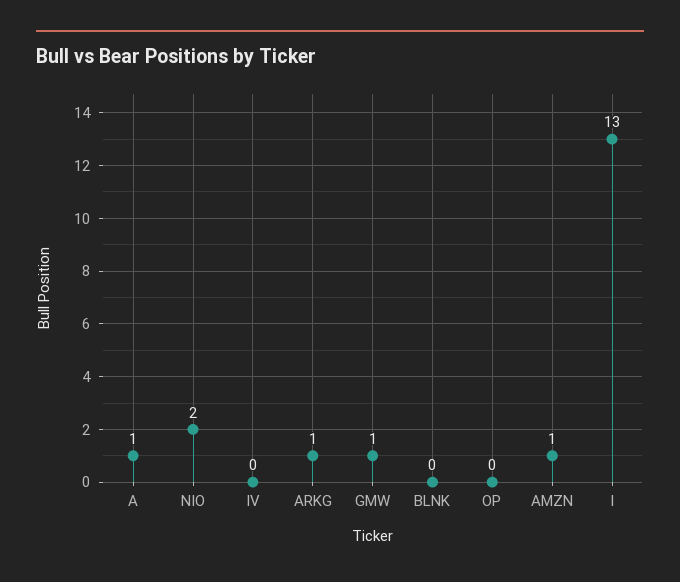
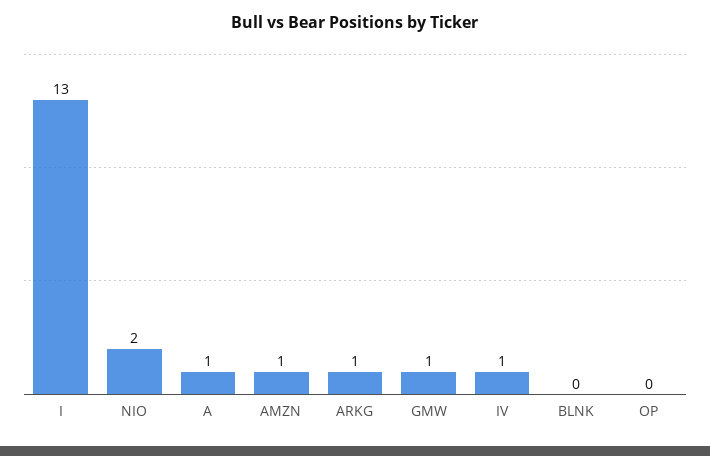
  {
    "A": 1,
    "NIO": 2,
-   "IV": 0,
+   "IV": 1,
    "ARKG": 1,
    "GMW": 1,
    "BLNK": 0,
    "OP": 0,
    "AMZN": 1,
    "I": 13
  }

